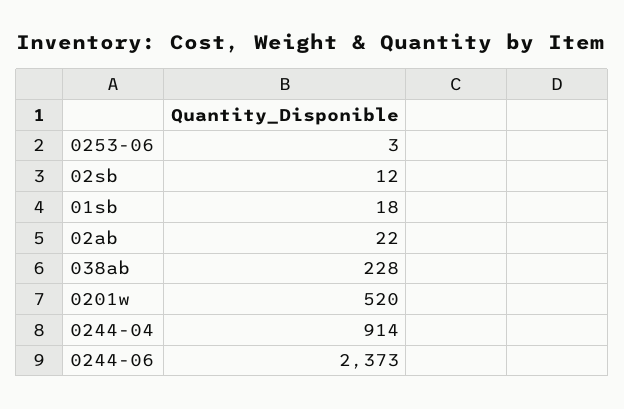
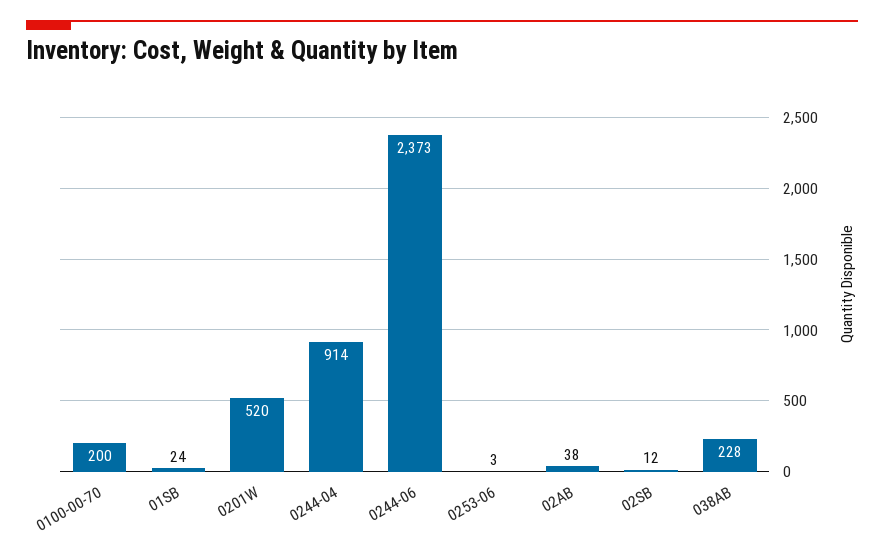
  {
    "0253-06": 3,
    "02sb": 12,
-   "01sb": 18,
+   "01sb": 24,
-   "02ab": 22,
+   "02ab": 38,
    "038ab": 228,
    "0201w": 520,
    "0244-04": 914,
-   "0244-06": 2373
+   "0244-06": 2373,
+   "0100-00-70": 200
  }

